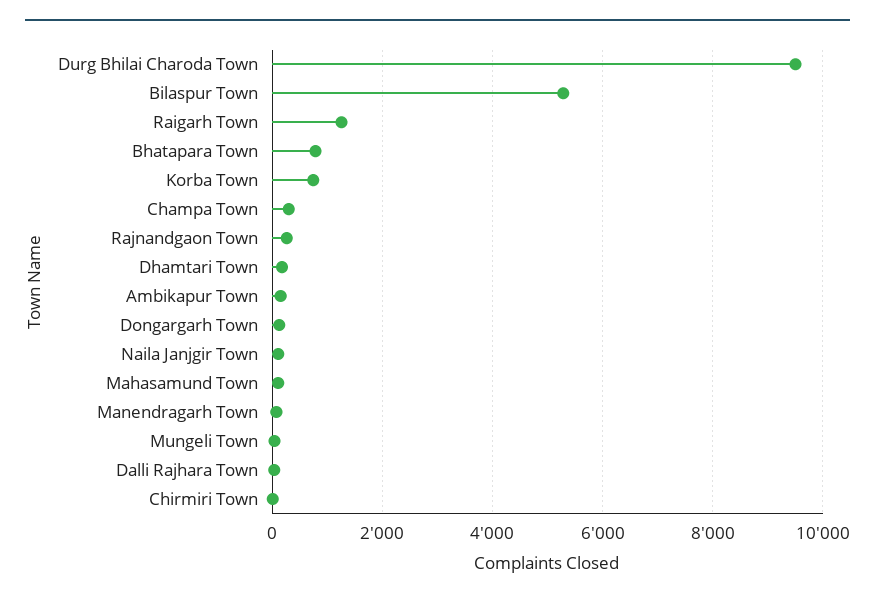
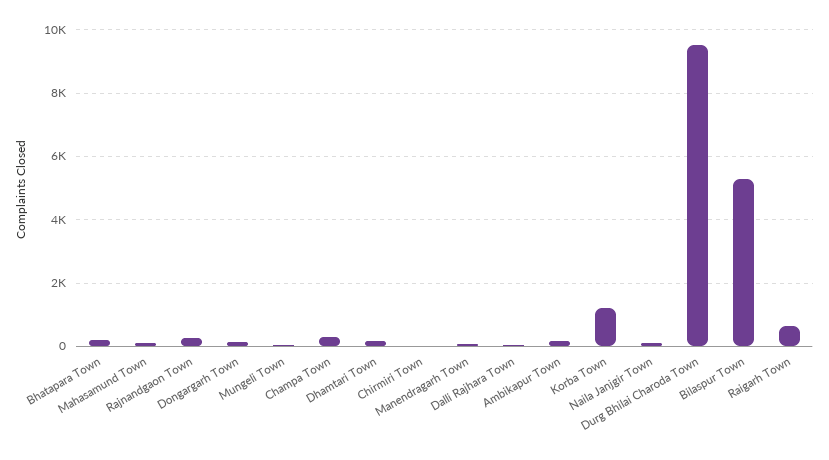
  {
    "Durg Bhilai Charoda Town": 9600,
    "Bilaspur Town": 5200,
-   "Raigarh Town": 1200,
+   "Raigarh Town": 600,
-   "Bhatapara Town": 800,
+   "Bhatapara Town": 200,
-   "Korba Town": 800,
+   "Korba Town": 1200,
    "Champa Town": 400,
    "Rajnandgaon Town": 200,
    "Dhamtari Town": 200,
    "Ambikapur Town": 200,
    "Dongargarh Town": 200,
    "Naila Janjgir Town": 200,
    "Mahasamund Town": 200,
    "Manendragarh Town": 0,
    "Mungeli Town": 0,
    "Dalli Rajhara Town": 0,
    "Chirmiri Town": 0
  }

